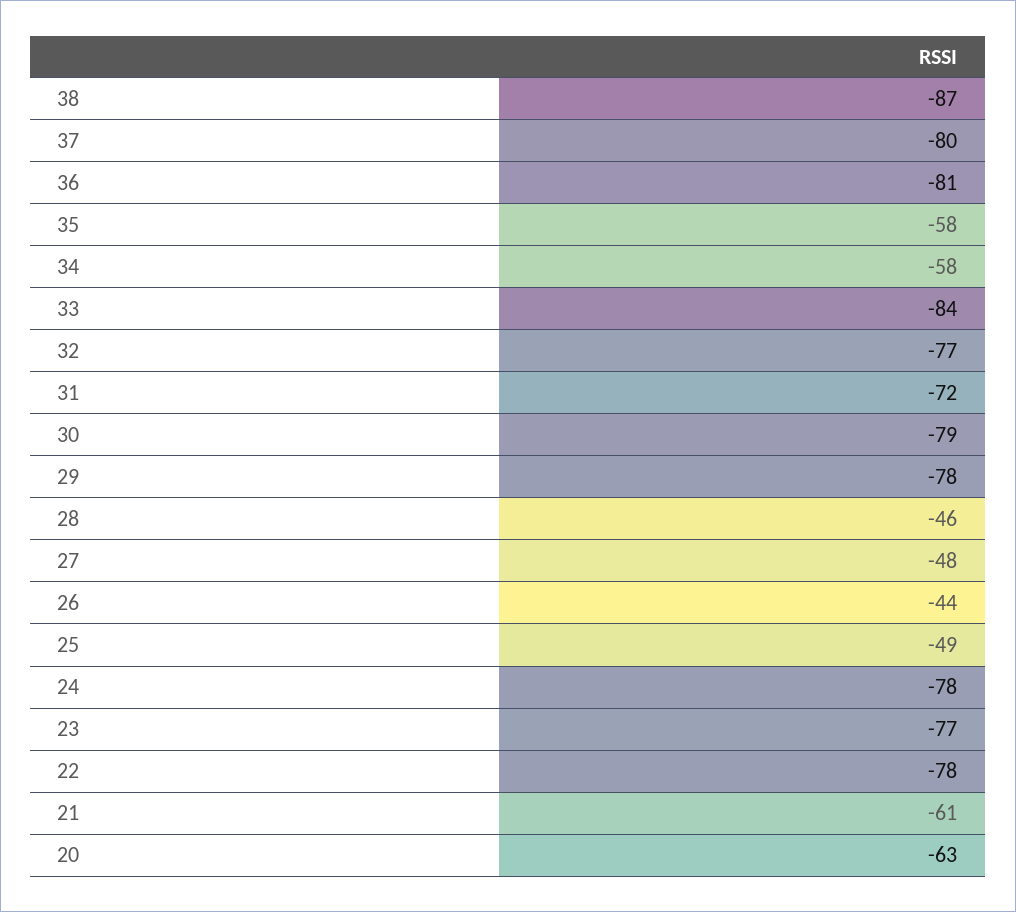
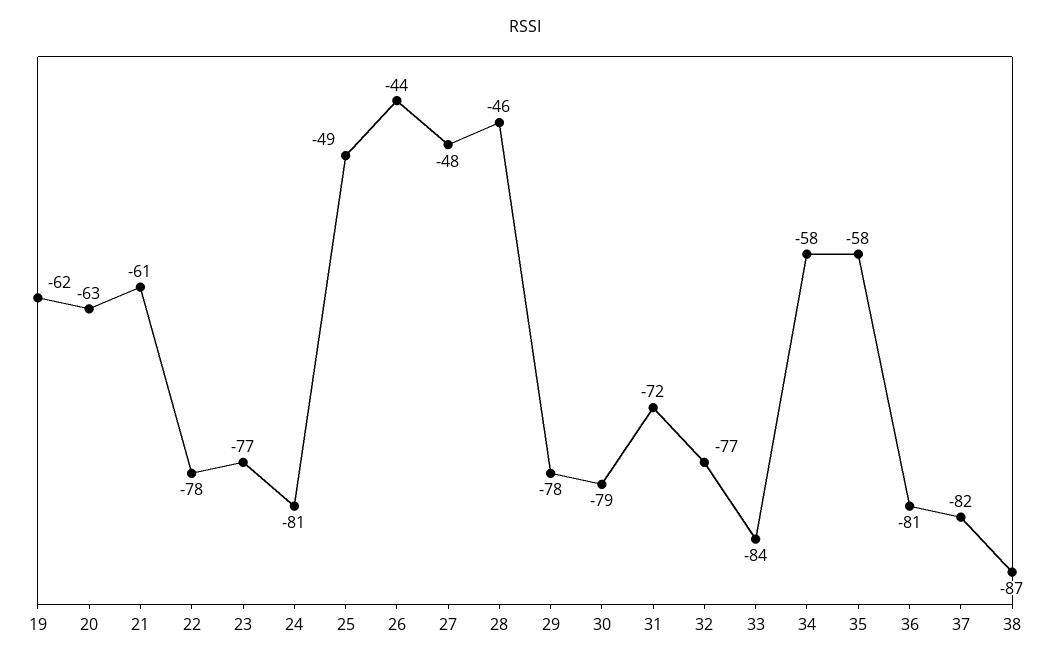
  {
    "38": -87,
-   "37": -80,
+   "37": -82,
    "36": -81,
    "35": -58,
    "34": -58,
    "33": -84,
    "32": -77,
    "31": -72,
    "30": -79,
    "29": -78,
    "28": -46,
    "27": -48,
    "26": -44,
    "25": -49,
-   "24": -78,
+   "24": -81,
    "23": -77,
    "22": -78,
    "21": -61,
-   "20": -63
+   "20": -63,
+   "19": -62
  }

